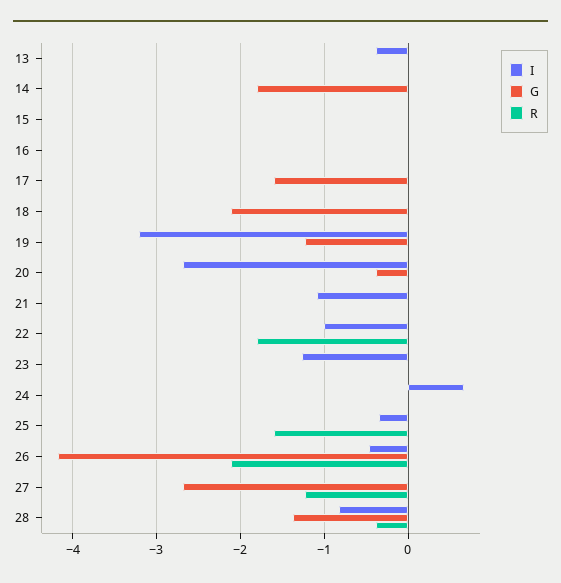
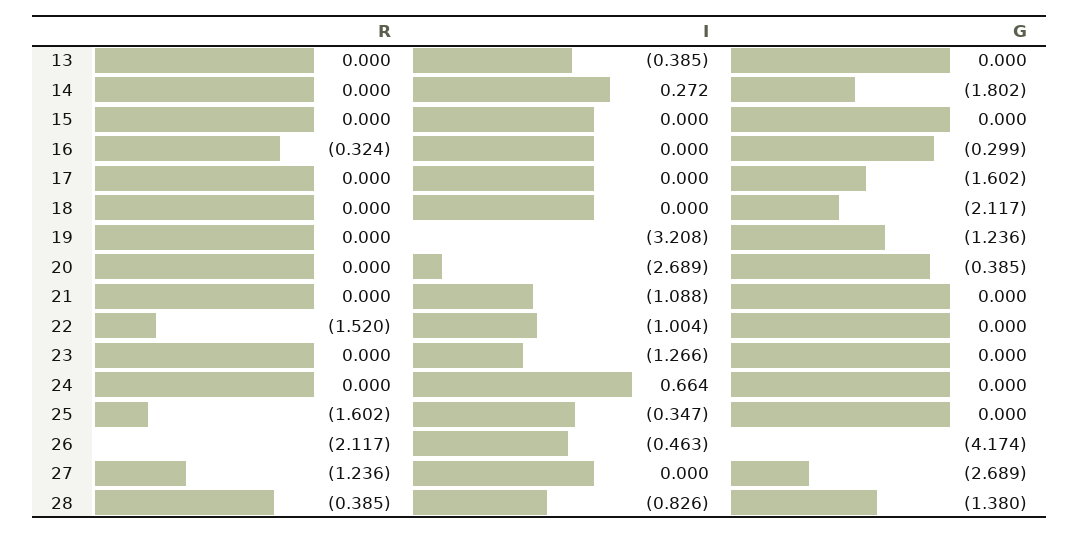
  {
    "I": {
      "13": -0.385,
-     "14": 0,
+     "14": 0.272,
      "15": 0,
      "16": 0,
      "17": 0,
      "18": 0,
      "19": -3.208,
      "20": -2.689,
      "21": -1.088,
      "22": -1.004,
      "23": -1.266,
      "24": 0.664,
      "25": -0.347,
      "26": -0.463,
      "27": 0,
      "28": -0.826
    },
    "G": {
      "13": 0,
      "14": -1.802,
      "15": 0,
-     "16": 0,
+     "16": -0.299,
      "17": -1.602,
      "18": -2.117,
      "19": -1.236,
      "20": -0.385,
      "21": 0,
      "22": 0,
      "23": 0,
      "24": 0,
      "25": 0,
      "26": -4.174,
      "27": -2.689,
      "28": -1.38
    },
    "R": {
      "13": 0,
      "14": 0,
      "15": 0,
-     "16": 0,
+     "16": -0.324,
      "17": 0,
      "18": 0,
      "19": 0,
      "20": 0,
      "21": 0,
-     "22": -1.8,
+     "22": -1.52,
      "23": 0,
      "24": 0,
      "25": -1.602,
      "26": -2.117,
      "27": -1.236,
      "28": -0.385
    }
  }

